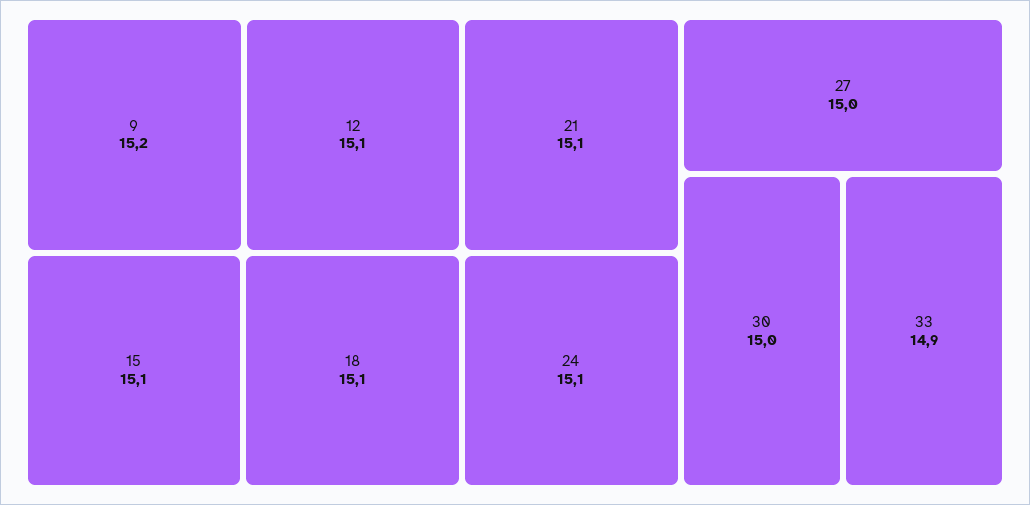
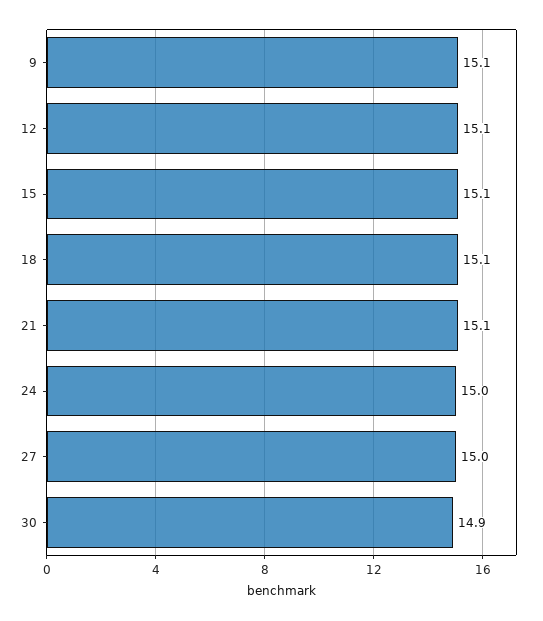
  {
-   "9": 15.2,
+   "9": 15.1,
    "12": 15.1,
    "15": 15.1,
    "18": 15.1,
    "21": 15.1,
-   "24": 15.1,
+   "24": 15,
    "27": 15,
-   "30": 15,
+   "30": 14.9
-   "33": 14.9
  }

